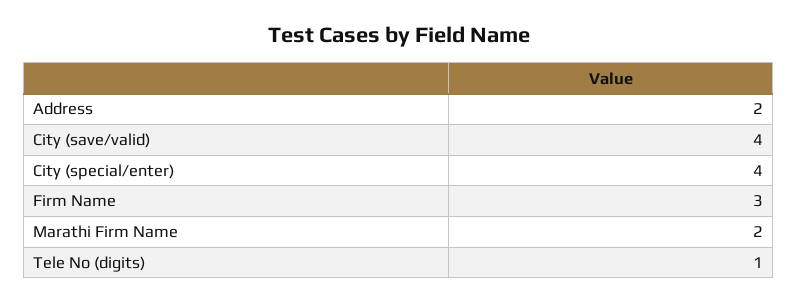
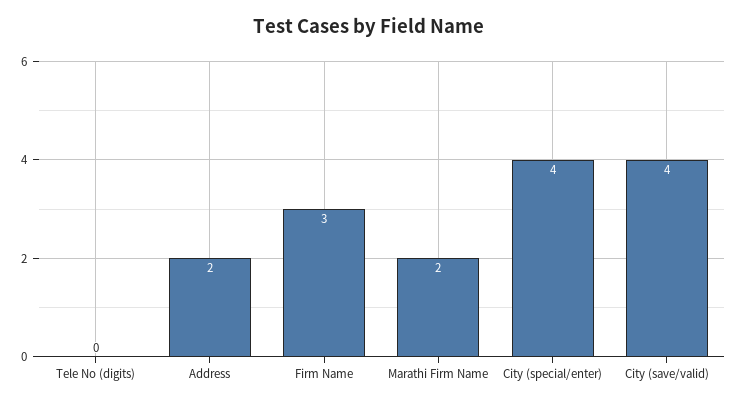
  {
    "Address": 2,
    "City (save/valid)": 4,
    "City (special/enter)": 4,
    "Firm Name": 3,
    "Marathi Firm Name": 2,
-   "Tele No (digits)": 1
+   "Tele No (digits)": 0
  }

